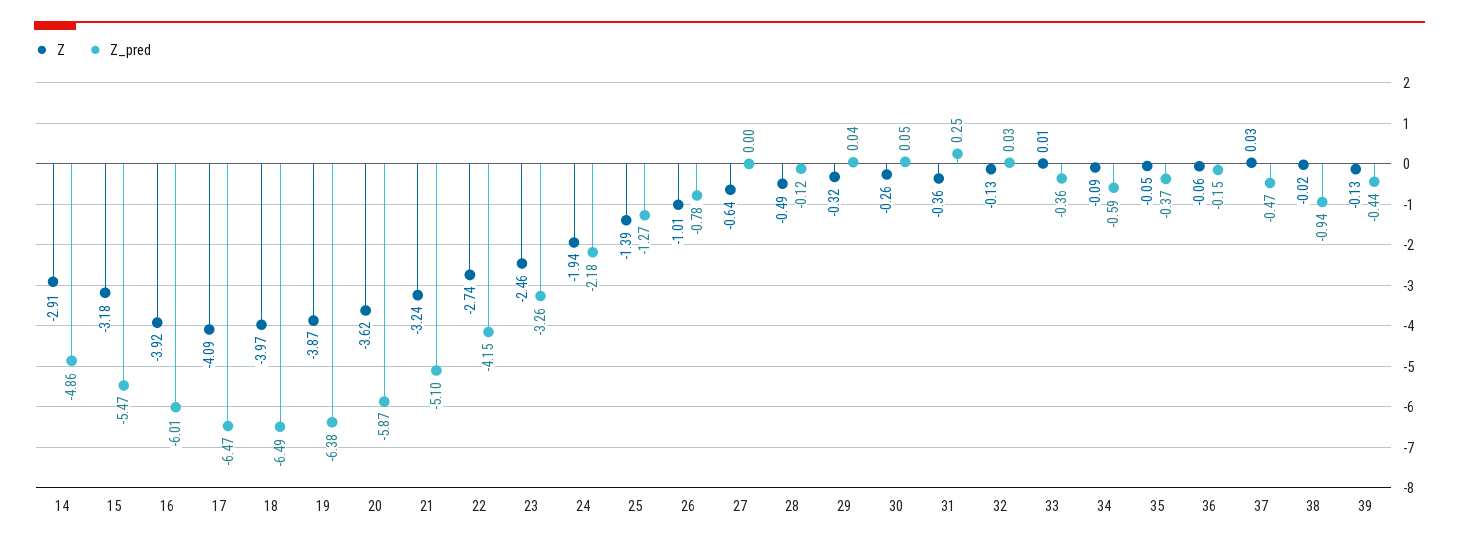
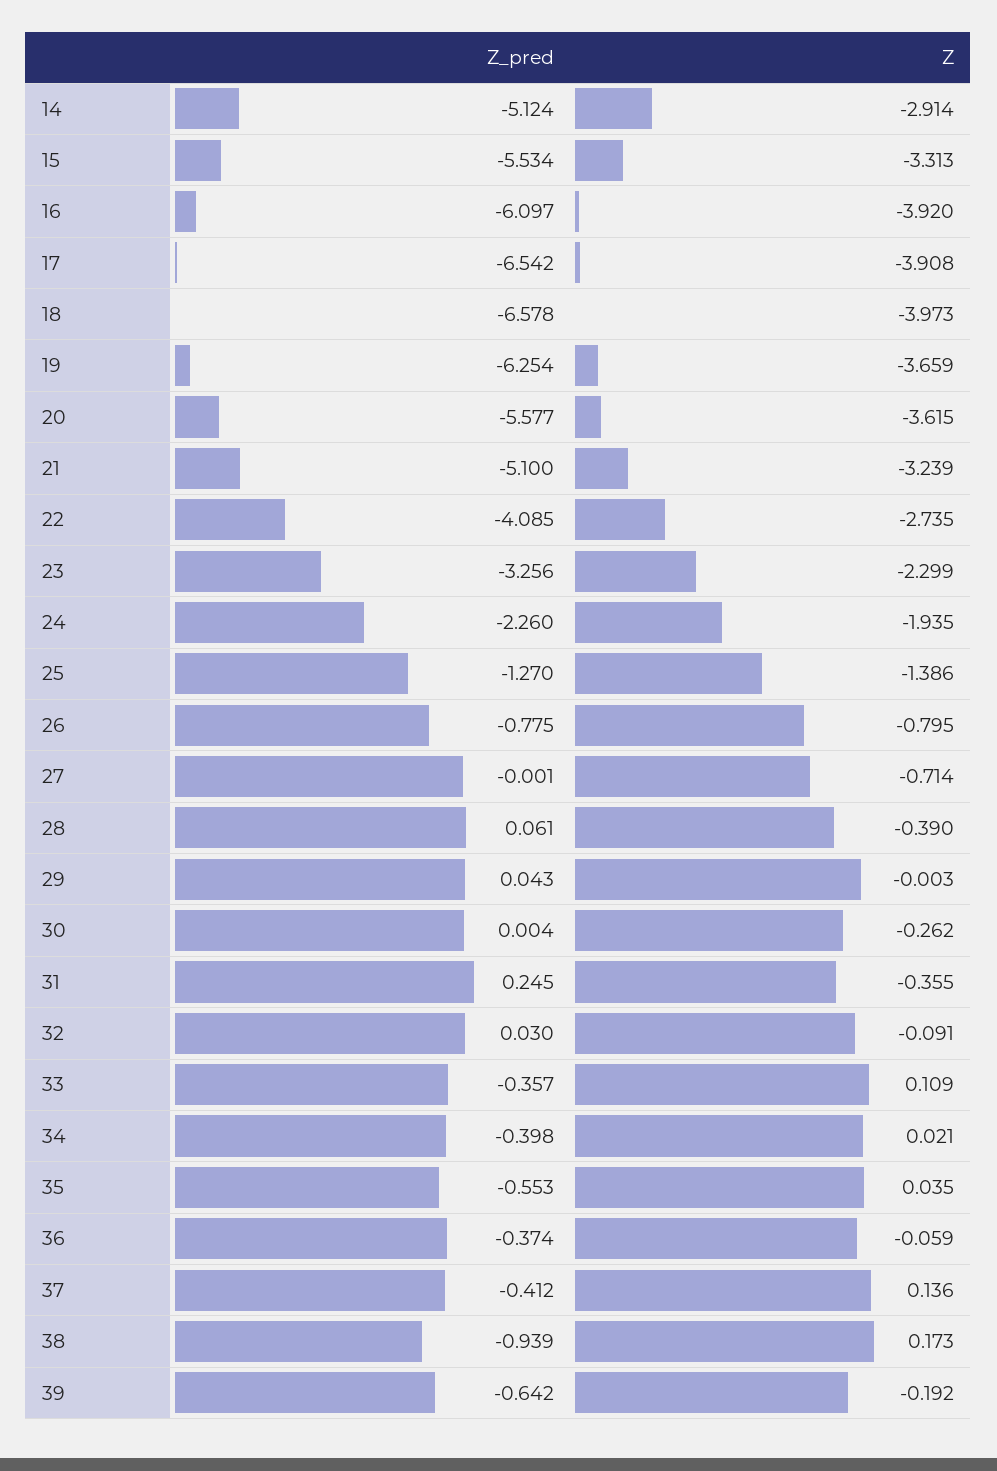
  {
    "Z": {
      "14": -2.914,
-     "15": -3.18,
+     "15": -3.313,
      "16": -3.92,
-     "17": -4.09,
+     "17": -3.908,
      "18": -3.973,
-     "19": -3.87,
+     "19": -3.659,
      "20": -3.615,
      "21": -3.239,
      "22": -2.735,
-     "23": -2.46,
+     "23": -2.299,
      "24": -1.935,
      "25": -1.386,
-     "26": -1.01,
+     "26": -0.795,
-     "27": -0.64,
+     "27": -0.714,
-     "28": -0.49,
+     "28": -0.39,
-     "29": -0.32,
+     "29": -0.003,
      "30": -0.262,
      "31": -0.355,
-     "32": -0.13,
+     "32": -0.091,
-     "33": 0.01,
+     "33": 0.109,
-     "34": -0.09,
+     "34": 0.021,
-     "35": -0.05,
+     "35": 0.035,
      "36": -0.059,
-     "37": 0.03,
+     "37": 0.136,
-     "38": -0.02,
+     "38": 0.173,
-     "39": -0.13
+     "39": -0.192
    },
    "Z_pred": {
-     "14": -4.86,
+     "14": -5.124,
-     "15": -5.47,
+     "15": -5.534,
-     "16": -6.01,
+     "16": -6.097,
-     "17": -6.47,
+     "17": -6.542,
-     "18": -6.49,
+     "18": -6.578,
-     "19": -6.38,
+     "19": -6.254,
-     "20": -5.87,
+     "20": -5.577,
      "21": -5.1,
-     "22": -4.15,
+     "22": -4.085,
      "23": -3.256,
-     "24": -2.18,
+     "24": -2.26,
      "25": -1.27,
      "26": -0.775,
      "27": -0.001,
-     "28": -0.12,
+     "28": 0.061,
      "29": 0.043,
-     "30": 0.05,
+     "30": 0.004,
      "31": 0.245,
      "32": 0.03,
      "33": -0.357,
-     "34": -0.59,
+     "34": -0.398,
-     "35": -0.37,
+     "35": -0.553,
-     "36": -0.15,
+     "36": -0.374,
-     "37": -0.47,
+     "37": -0.412,
      "38": -0.939,
-     "39": -0.44
+     "39": -0.642
    }
  }

